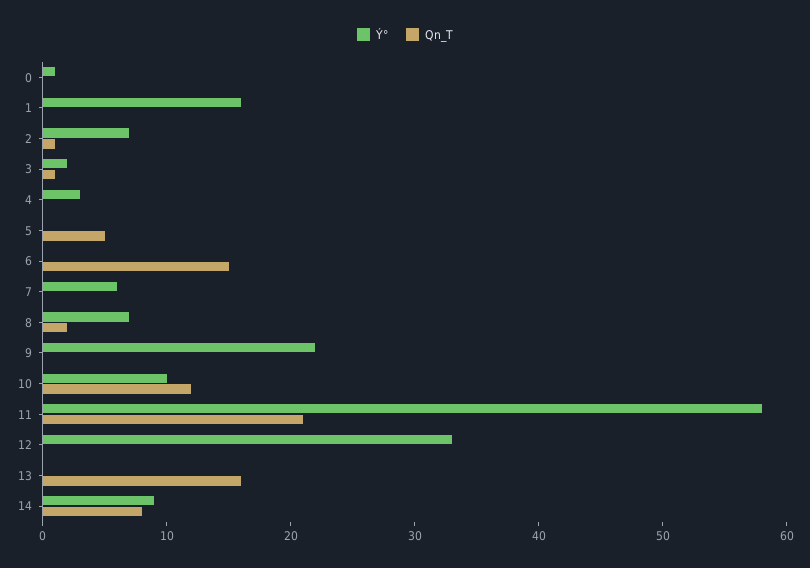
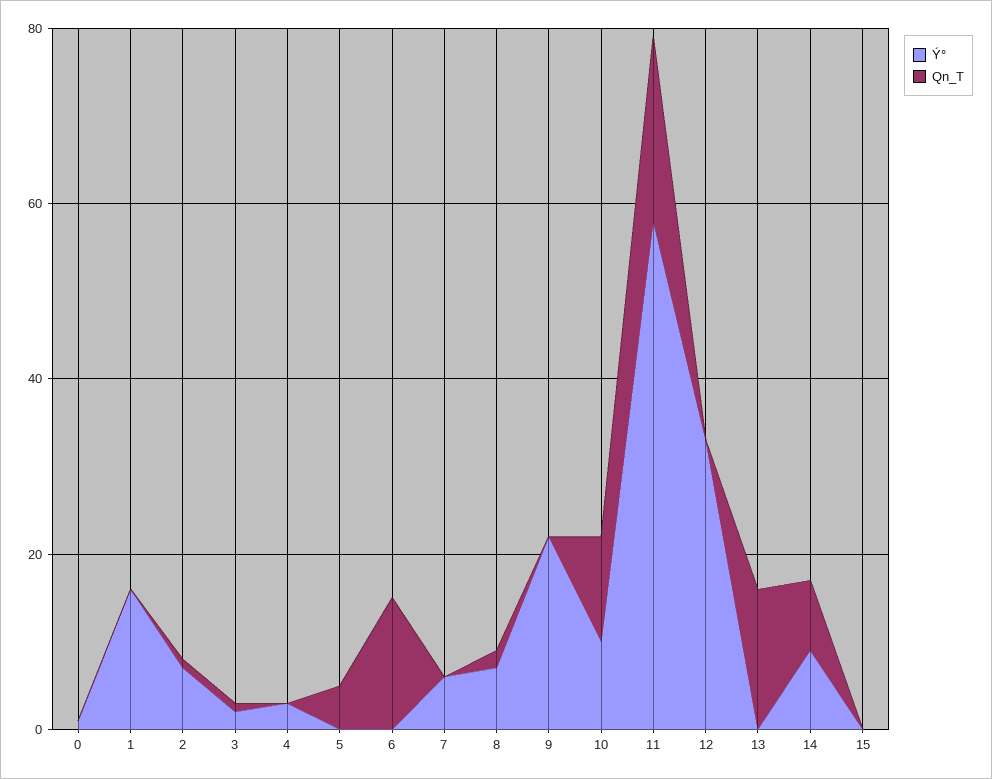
  {
    "Ý°": {
      "0": 1,
      "1": 16,
      "2": 7,
      "3": 2,
      "4": 3,
      "5": 0,
      "6": 0,
      "7": 6,
      "8": 7,
      "9": 22,
      "10": 10,
      "11": 58,
      "12": 33,
      "13": 0,
-     "14": 9
+     "14": 9,
+     "15": 0
    },
    "Qn_T": {
      "0": 0,
      "1": 0,
      "2": 1,
      "3": 1,
      "4": 0,
      "5": 5,
      "6": 15,
      "7": 0,
      "8": 2,
      "9": 0,
      "10": 12,
      "11": 21,
      "12": 0,
      "13": 16,
-     "14": 8
+     "14": 8,
+     "15": 0
    }
  }

